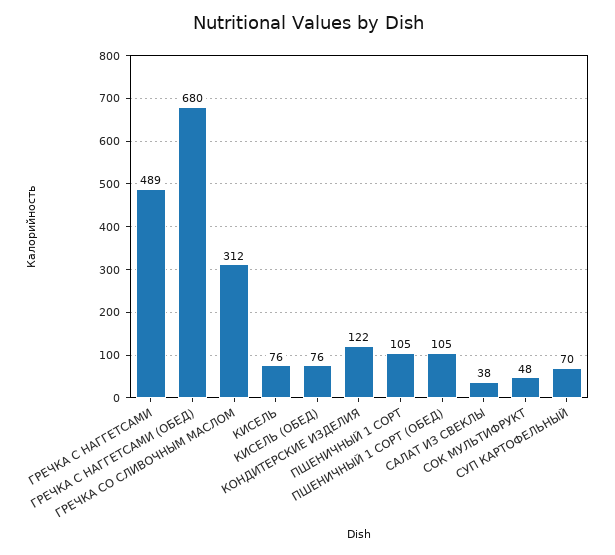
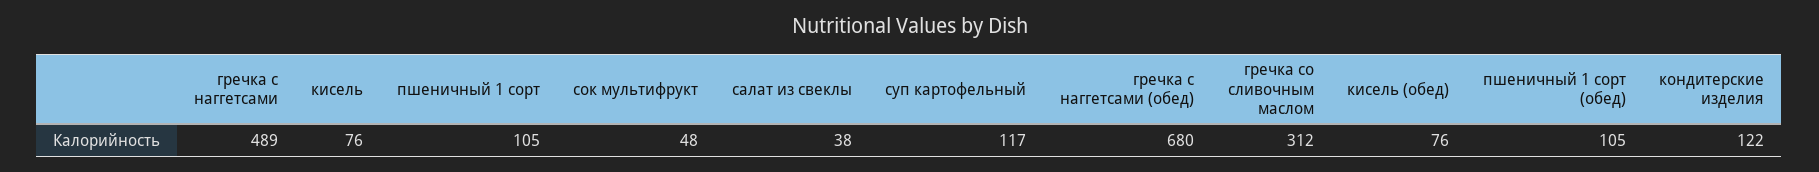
  {
    "ГРЕЧКА С НАГГЕТСАМИ": 489,
    "ГРЕЧКА С НАГГЕТСАМИ (ОБЕД)": 680,
    "ГРЕЧКА СО СЛИВОЧНЫМ МАСЛОМ": 312,
    "КИСЕЛЬ": 76,
    "КИСЕЛЬ (ОБЕД)": 76,
    "КОНДИТЕРСКИЕ ИЗДЕЛИЯ": 122,
    "ПШЕНИЧНЫЙ 1 СОРТ": 105,
    "ПШЕНИЧНЫЙ 1 СОРТ (ОБЕД)": 105,
    "САЛАТ ИЗ СВЕКЛЫ": 38,
    "СОК МУЛЬТИФРУКТ": 48,
-   "СУП КАРТОФЕЛЬНЫЙ": 70
+   "СУП КАРТОФЕЛЬНЫЙ": 117
  }

